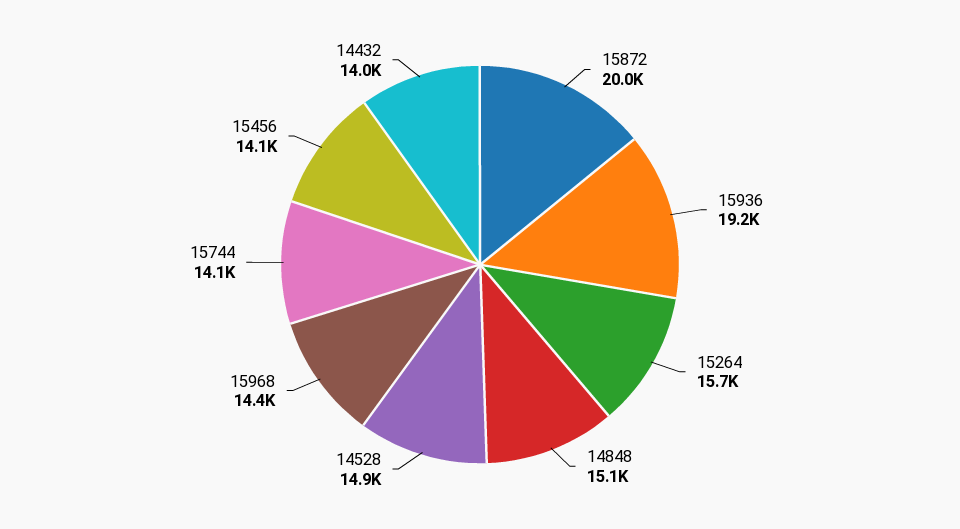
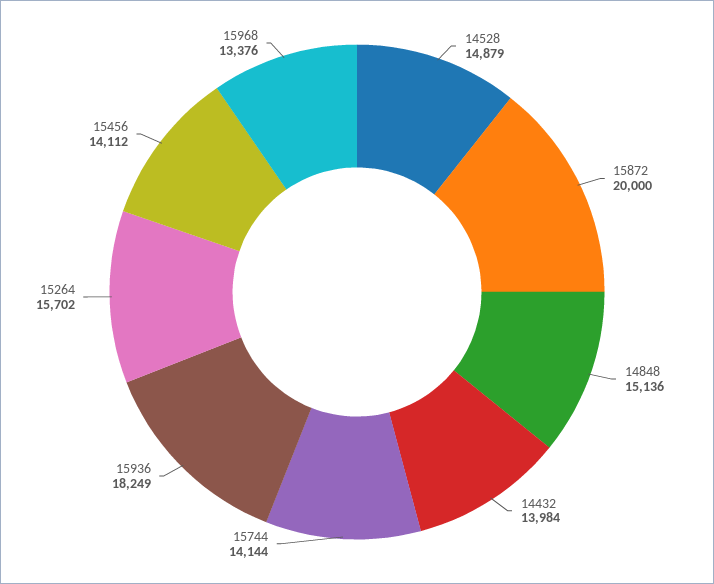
  {
    "15872": 20000,
-   "15936": 19200,
+   "15936": 18249,
    "15264": 15702,
    "14848": 15136,
    "14528": 14879,
-   "15968": 14400,
+   "15968": 13376,
    "15744": 14144,
    "15456": 14112,
    "14432": 13984
  }

